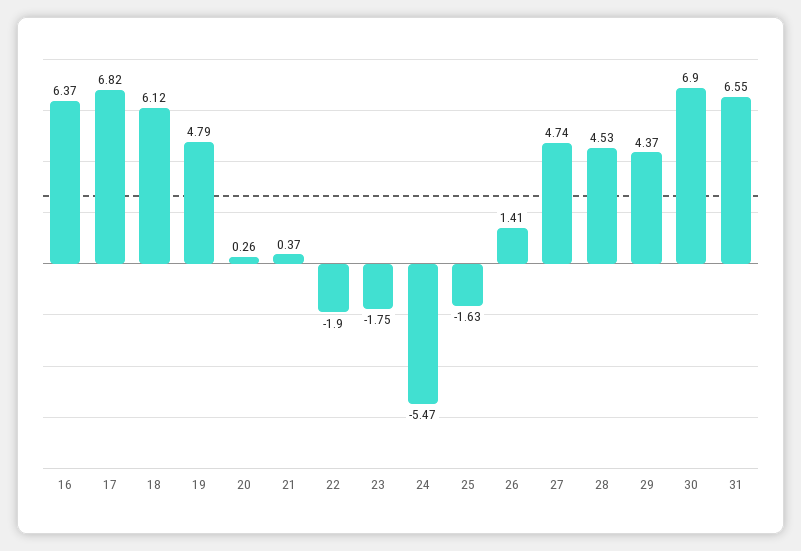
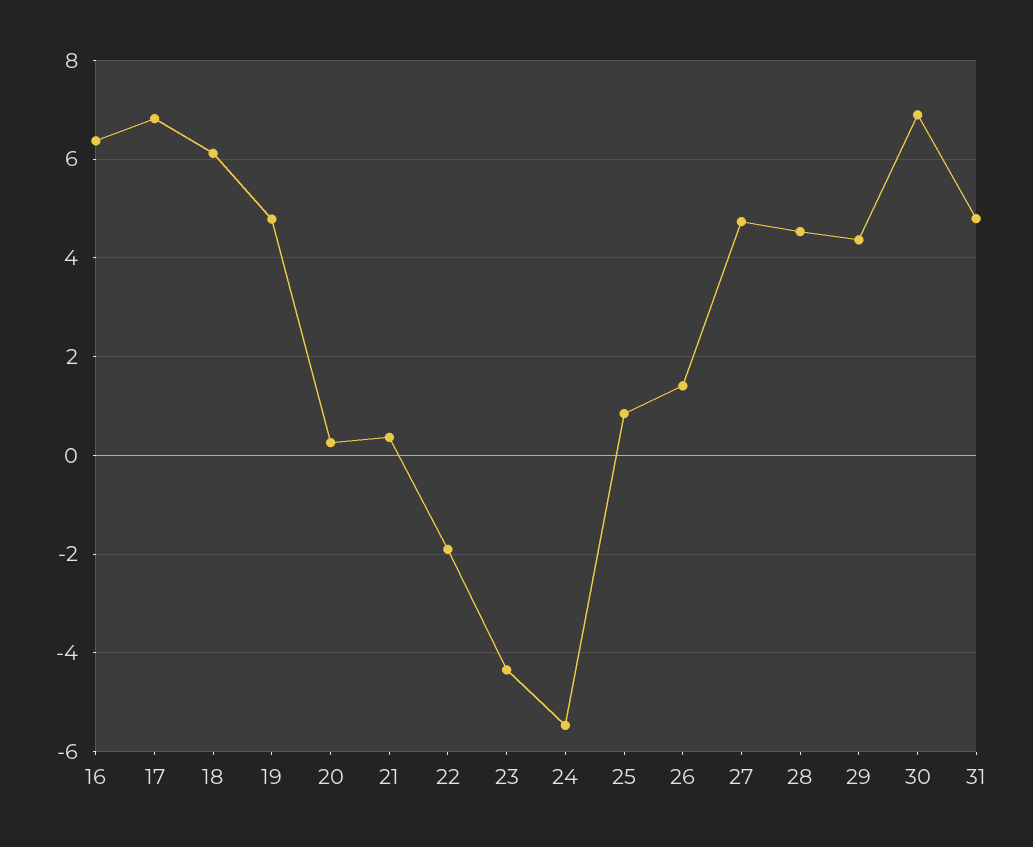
  {
    "16": 6.37,
    "17": 6.82,
    "18": 6.12,
    "19": 4.79,
    "20": 0.26,
    "21": 0.37,
    "22": -1.9,
-   "23": -1.75,
+   "23": -4.4,
    "24": -5.47,
-   "25": -1.63,
+   "25": 0.8,
    "26": 1.41,
    "27": 4.74,
    "28": 4.53,
    "29": 4.37,
    "30": 6.9,
-   "31": 6.55
+   "31": 4.8
  }

